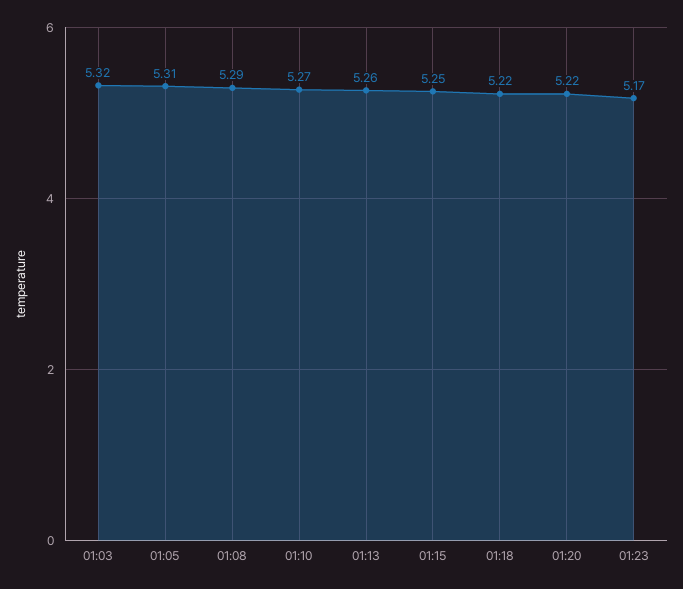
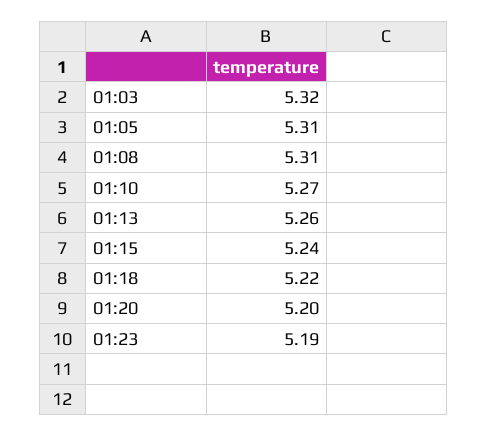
  {
    "01:03": 5.32,
    "01:05": 5.31,
-   "01:08": 5.29,
+   "01:08": 5.31,
    "01:10": 5.27,
    "01:13": 5.26,
-   "01:15": 5.25,
+   "01:15": 5.24,
    "01:18": 5.22,
-   "01:20": 5.22,
+   "01:20": 5.2,
-   "01:23": 5.17
+   "01:23": 5.19
  }

